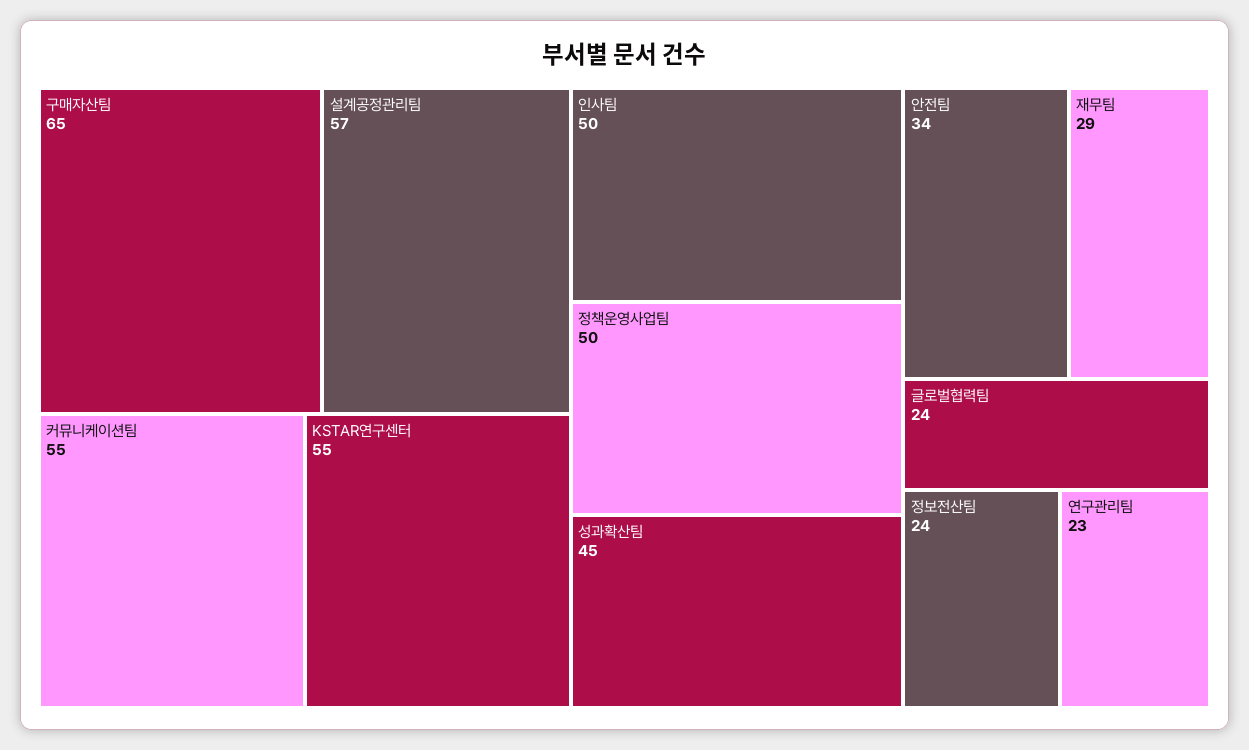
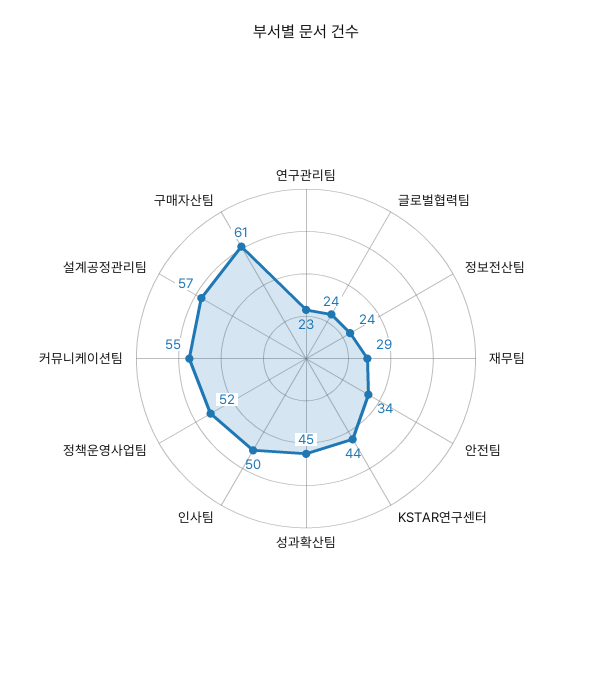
  {
-   "구매자산팀": 65,
+   "구매자산팀": 61,
    "설계공정관리팀": 57,
    "커뮤니케이션팀": 55,
-   "KSTAR연구센터": 55,
+   "KSTAR연구센터": 44,
    "인사팀": 50,
-   "정책운영사업팀": 50,
+   "정책운영사업팀": 52,
    "성과확산팀": 45,
    "안전팀": 34,
    "재무팀": 29,
    "글로벌협력팀": 24,
    "정보전산팀": 24,
    "연구관리팀": 23
  }

